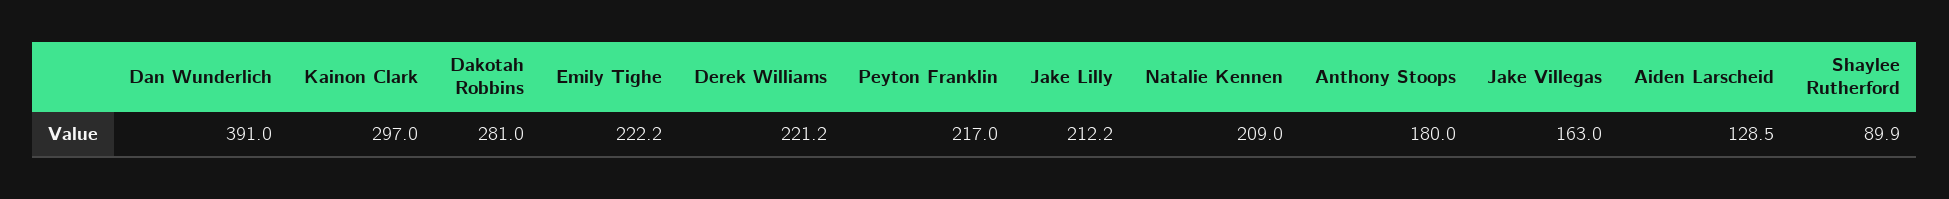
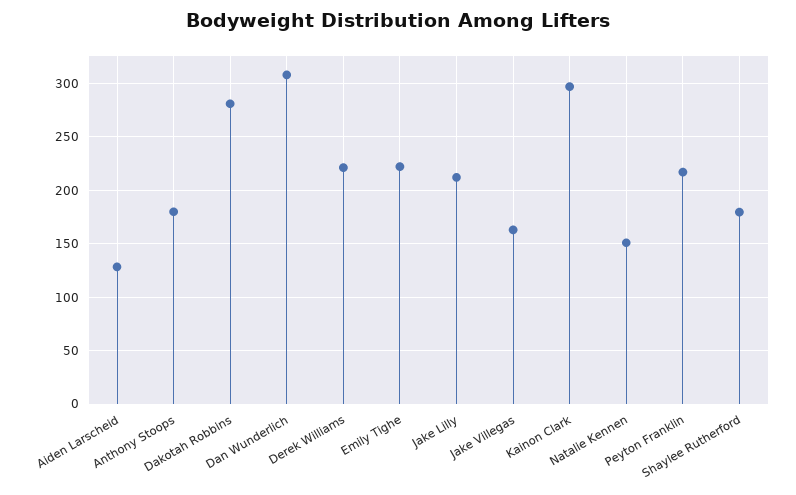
  {
-   "Dan Wunderlich": 391,
+   "Dan Wunderlich": 310,
    "Kainon Clark": 297,
    "Dakotah Robbins": 281,
    "Emily Tighe": 222.2,
    "Derek Williams": 221.2,
    "Peyton Franklin": 217,
    "Jake Lilly": 212.2,
-   "Natalie Kennen": 209,
+   "Natalie Kennen": 150,
    "Anthony Stoops": 180,
    "Jake Villegas": 163,
    "Aiden Larscheid": 128.5,
-   "Shaylee Rutherford": 89.9
+   "Shaylee Rutherford": 180
  }

